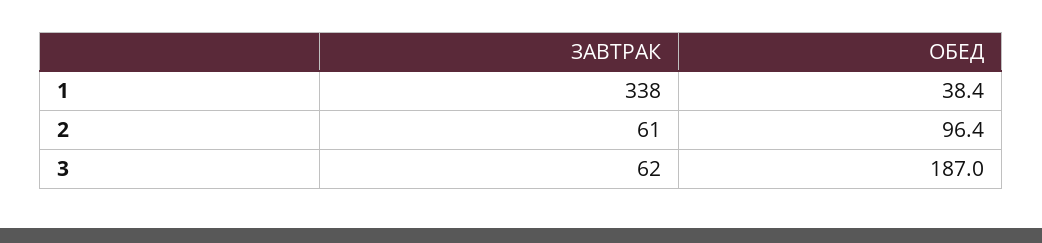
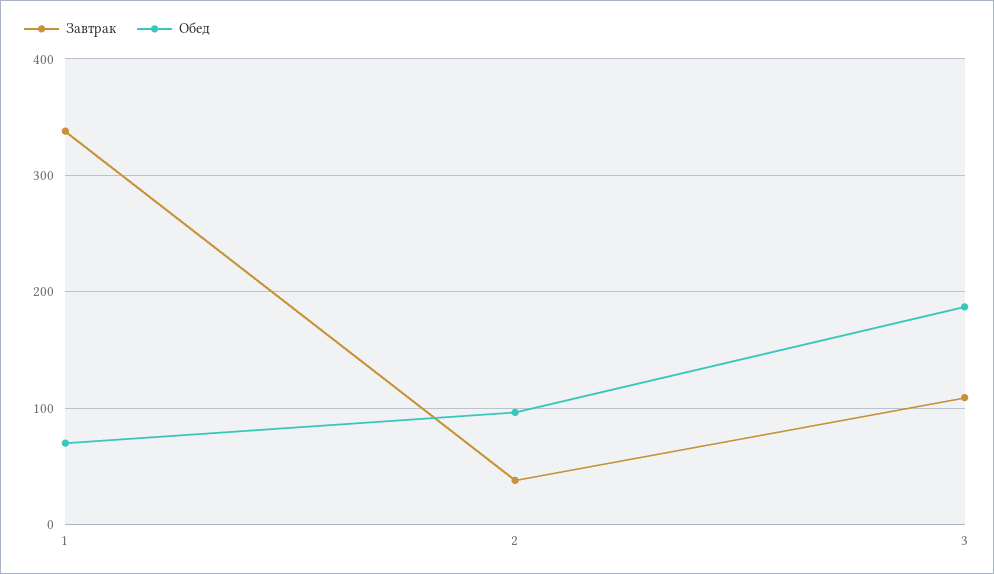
  {
    "ЗАВТРАК": {
      "1": 338,
-     "2": 61,
+     "2": 40,
-     "3": 62
+     "3": 110
    },
    "ОБЕД": {
-     "1": 38.4,
+     "1": 70,
      "2": 96.4,
      "3": 187
    }
  }

